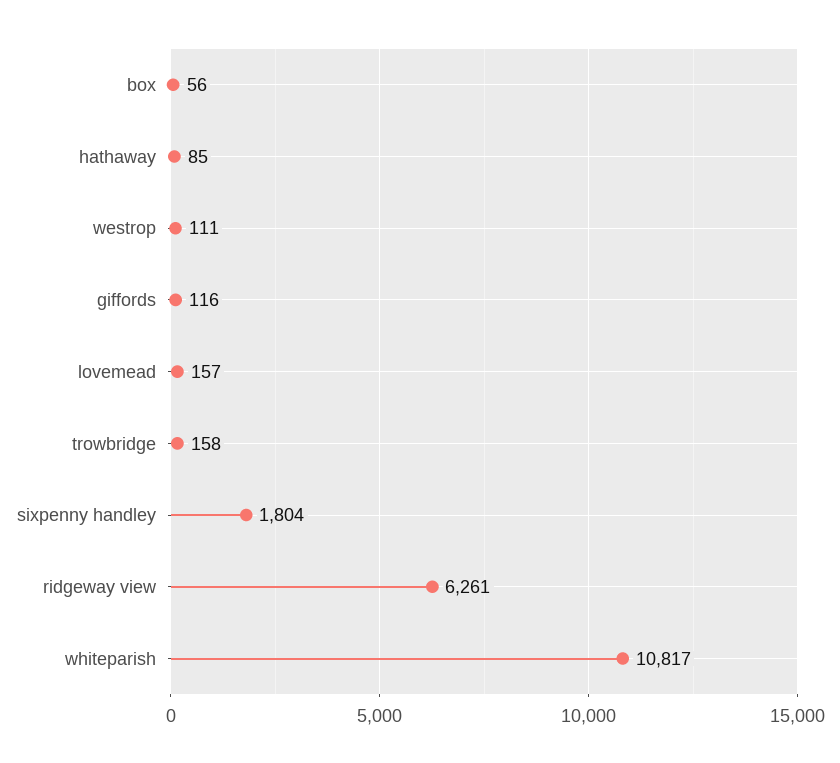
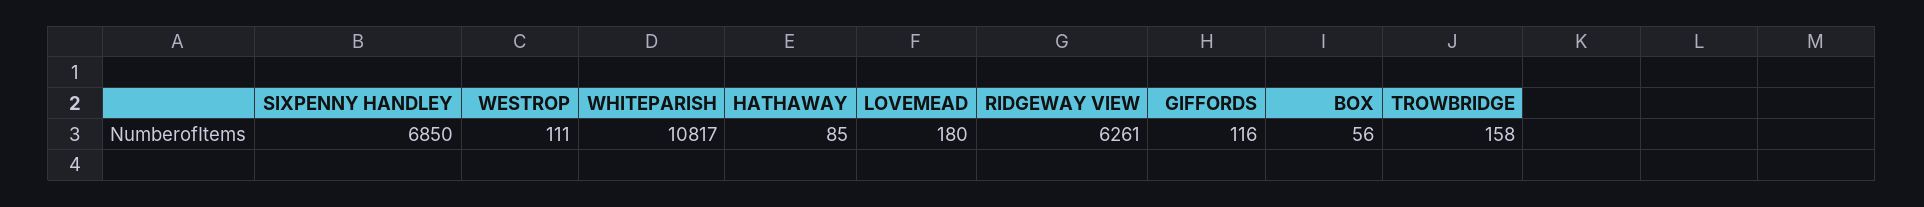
  {
    "box": 56,
    "hathaway": 85,
    "westrop": 111,
    "giffords": 116,
-   "lovemead": 157,
+   "lovemead": 180,
    "trowbridge": 158,
-   "sixpenny handley": 1804,
+   "sixpenny handley": 6850,
    "ridgeway view": 6261,
    "whiteparish": 10817
  }

